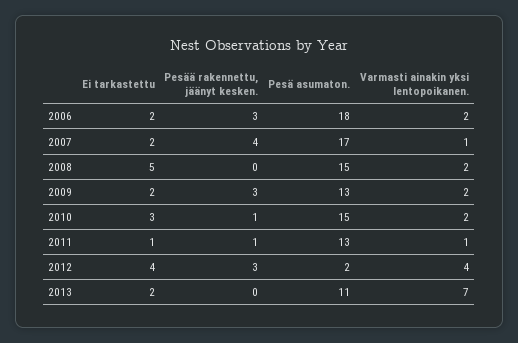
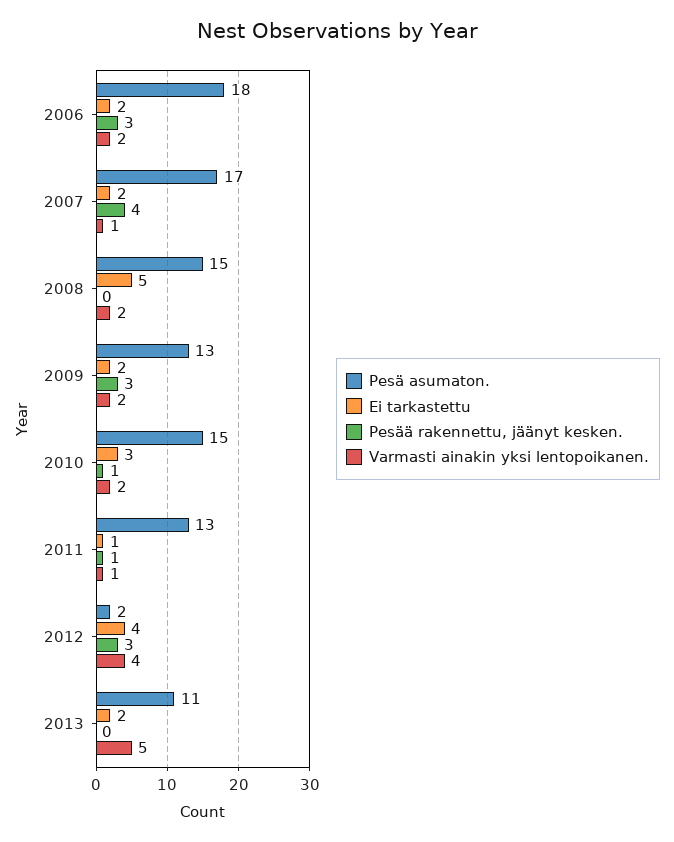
  {
    "Ei tarkastettu": {
      "2006": 2,
      "2007": 2,
      "2008": 5,
      "2009": 2,
      "2010": 3,
      "2011": 1,
      "2012": 4,
      "2013": 2
    },
    "Pesää rakennettu, jäänyt kesken.": {
      "2006": 3,
      "2007": 4,
      "2008": 0,
      "2009": 3,
      "2010": 1,
      "2011": 1,
      "2012": 3,
      "2013": 0
    },
    "Pesä asumaton.": {
      "2006": 18,
      "2007": 17,
      "2008": 15,
      "2009": 13,
      "2010": 15,
      "2011": 13,
      "2012": 2,
      "2013": 11
    },
    "Varmasti ainakin yksi lentopoikanen.": {
      "2006": 2,
      "2007": 1,
      "2008": 2,
      "2009": 2,
      "2010": 2,
      "2011": 1,
      "2012": 4,
-     "2013": 7
+     "2013": 5
    }
  }

